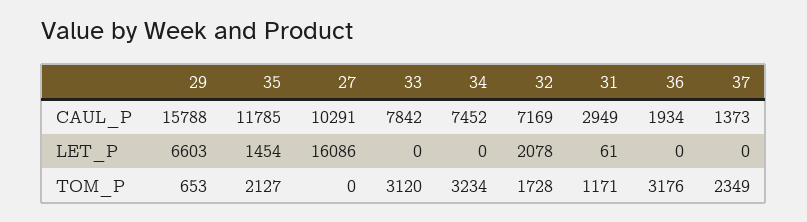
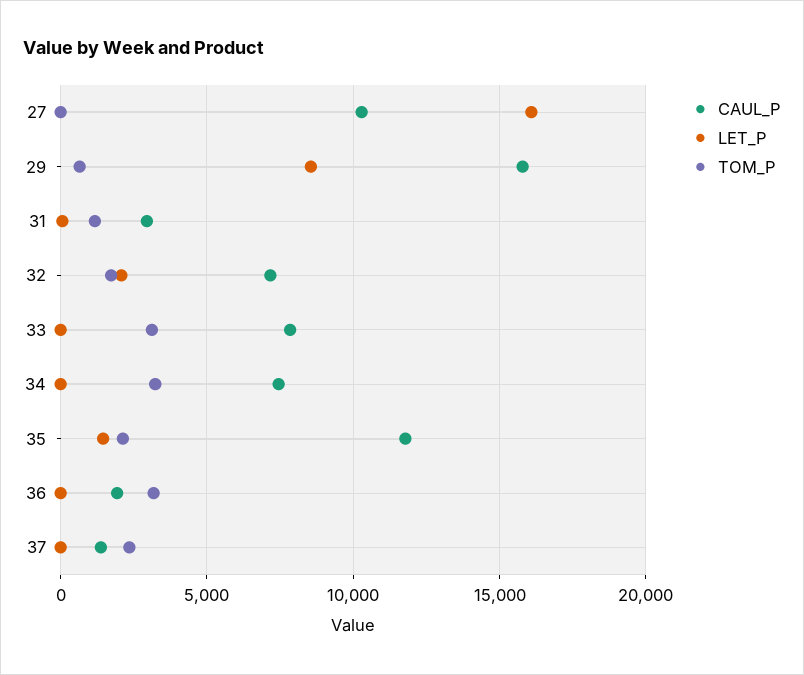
  {
    "CAUL_P": {
      "29": 15788,
      "35": 11785,
      "27": 10291,
      "33": 7842,
      "34": 7452,
      "32": 7169,
      "31": 2949,
      "36": 1934,
      "37": 1373
    },
    "LET_P": {
-     "29": 6603,
+     "29": 8500,
      "35": 1454,
      "27": 16086,
      "33": 0,
      "34": 0,
      "32": 2078,
      "31": 61,
      "36": 0,
      "37": 0
    },
    "TOM_P": {
      "29": 653,
      "35": 2127,
      "27": 0,
      "33": 3120,
      "34": 3234,
      "32": 1728,
      "31": 1171,
      "36": 3176,
      "37": 2349
    }
  }

